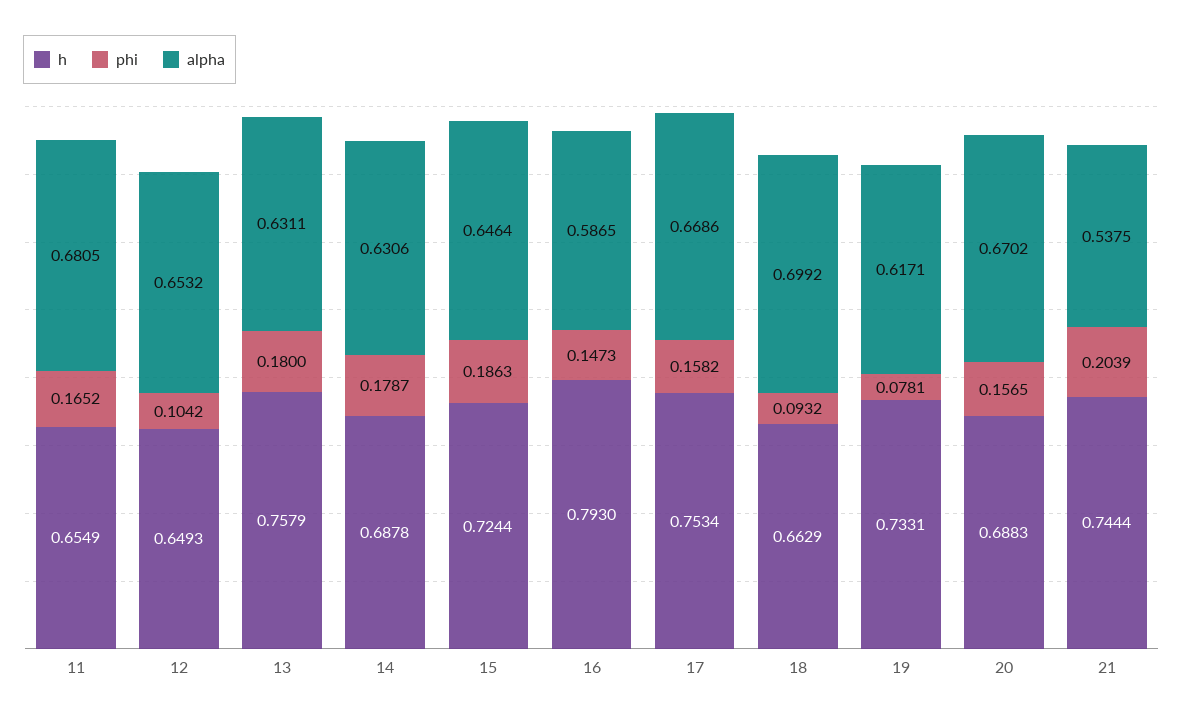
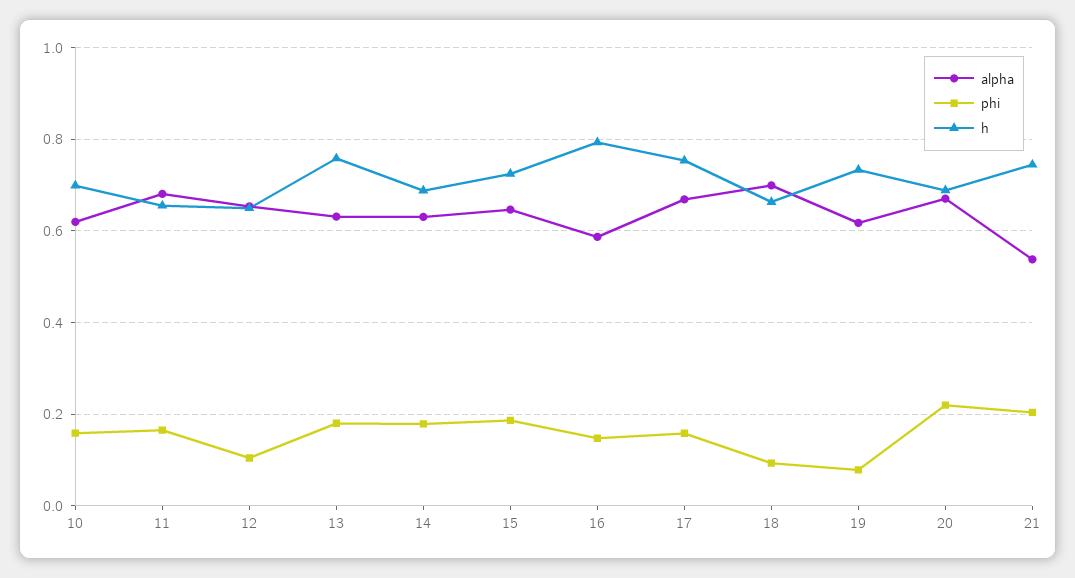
  {
    "h": {
      "11": 0.6549,
      "12": 0.6493,
      "13": 0.7579,
      "14": 0.6878,
      "15": 0.7244,
      "16": 0.793,
      "17": 0.7534,
      "18": 0.6629,
      "19": 0.7331,
      "20": 0.6883,
-     "21": 0.7444
+     "21": 0.7444,
+     "10": 0.7
    },
    "phi": {
      "11": 0.1652,
      "12": 0.1042,
      "13": 0.18,
      "14": 0.1787,
      "15": 0.1863,
      "16": 0.1473,
      "17": 0.1582,
      "18": 0.0932,
      "19": 0.0781,
-     "20": 0.1565,
+     "20": 0.22,
-     "21": 0.2039
+     "21": 0.2039,
+     "10": 0.16
    },
    "alpha": {
      "11": 0.6805,
      "12": 0.6532,
      "13": 0.6311,
      "14": 0.6306,
      "15": 0.6464,
      "16": 0.5865,
      "17": 0.6686,
      "18": 0.6992,
      "19": 0.6171,
      "20": 0.6702,
-     "21": 0.5375
+     "21": 0.5375,
+     "10": 0.62
    }
  }

